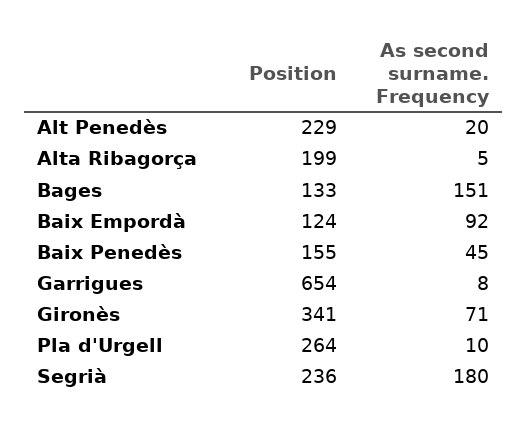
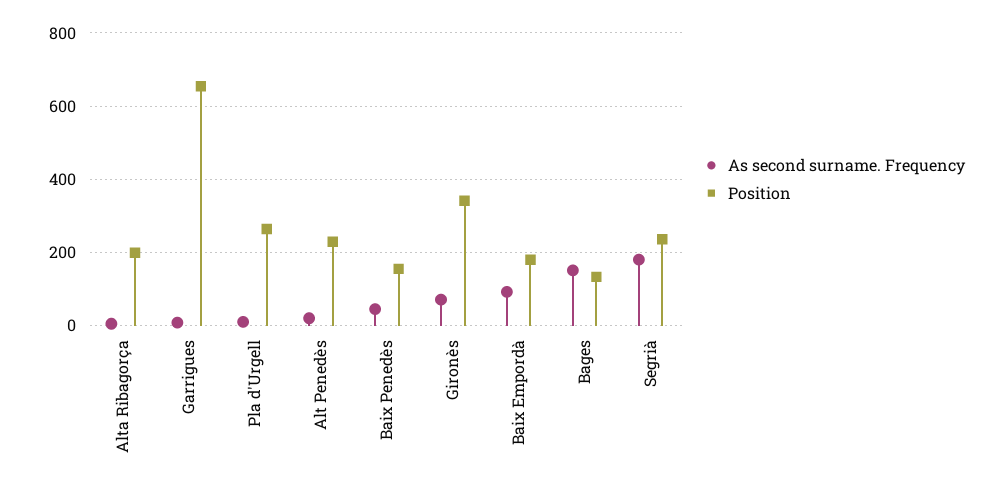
  {
    "Position": {
      "Alt Penedès": 229,
      "Alta Ribagorça": 199,
      "Bages": 133,
-     "Baix Empordà": 124,
+     "Baix Empordà": 180,
      "Baix Penedès": 155,
      "Garrigues": 654,
      "Gironès": 341,
      "Pla d'Urgell": 264,
      "Segrià": 236
    },
    "As second surname. Frequency": {
      "Alt Penedès": 20,
      "Alta Ribagorça": 5,
      "Bages": 151,
      "Baix Empordà": 92,
      "Baix Penedès": 45,
      "Garrigues": 8,
      "Gironès": 71,
      "Pla d'Urgell": 10,
      "Segrià": 180
    }
  }

